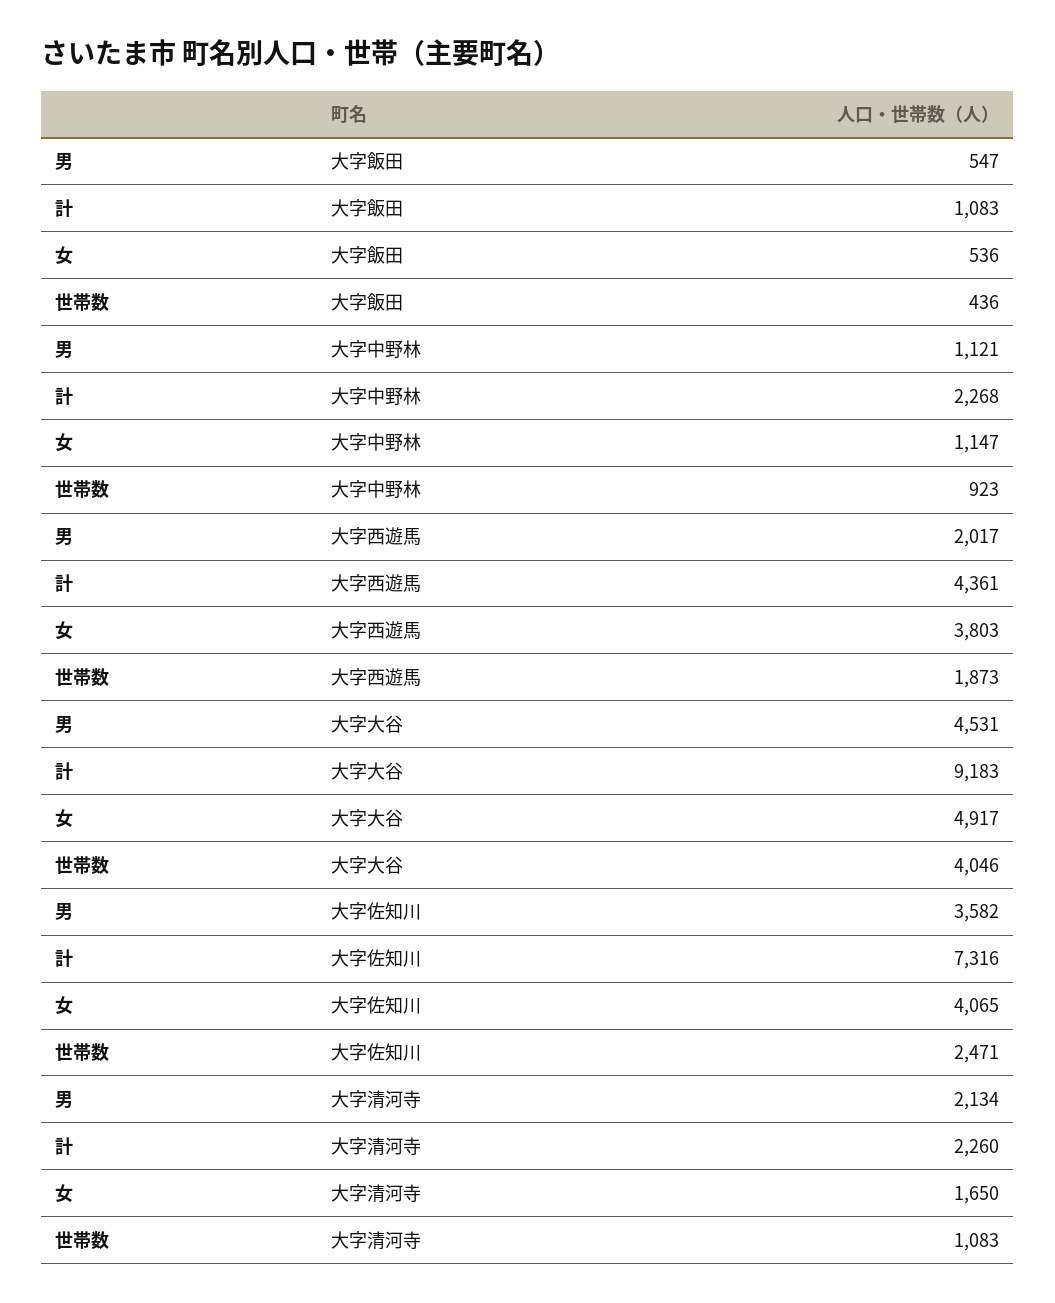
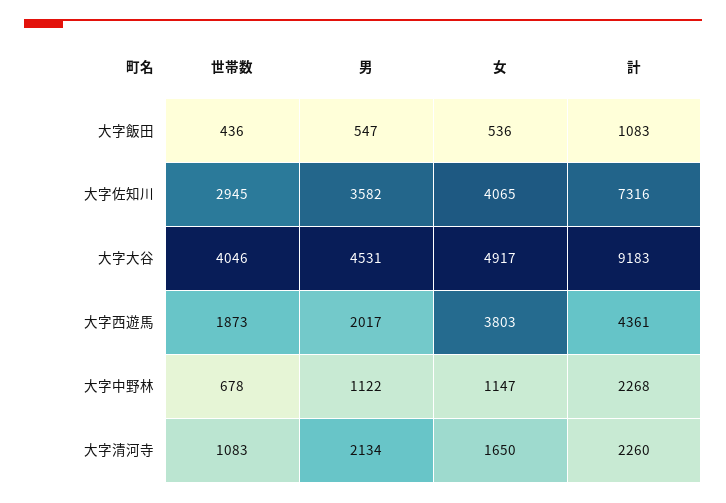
  {
    "男": {
      "大字飯田": 547,
-     "大字中野林": 1121,
+     "大字中野林": 1122,
      "大字西遊馬": 2017,
      "大字大谷": 4531,
      "大字佐知川": 3582,
      "大字清河寺": 2134
    },
    "計": {
      "大字飯田": 1083,
      "大字中野林": 2268,
      "大字西遊馬": 4361,
      "大字大谷": 9183,
      "大字佐知川": 7316,
      "大字清河寺": 2260
    },
    "女": {
      "大字飯田": 536,
      "大字中野林": 1147,
      "大字西遊馬": 3803,
      "大字大谷": 4917,
      "大字佐知川": 4065,
      "大字清河寺": 1650
    },
    "世帯数": {
      "大字飯田": 436,
-     "大字中野林": 923,
+     "大字中野林": 678,
      "大字西遊馬": 1873,
      "大字大谷": 4046,
-     "大字佐知川": 2471,
+     "大字佐知川": 2945,
      "大字清河寺": 1083
    }
  }

